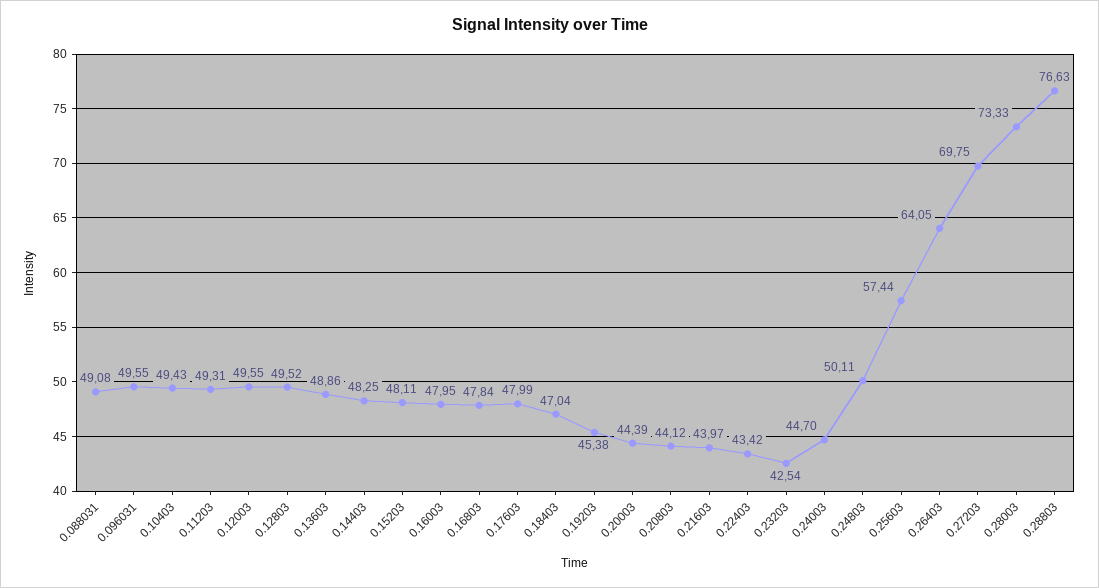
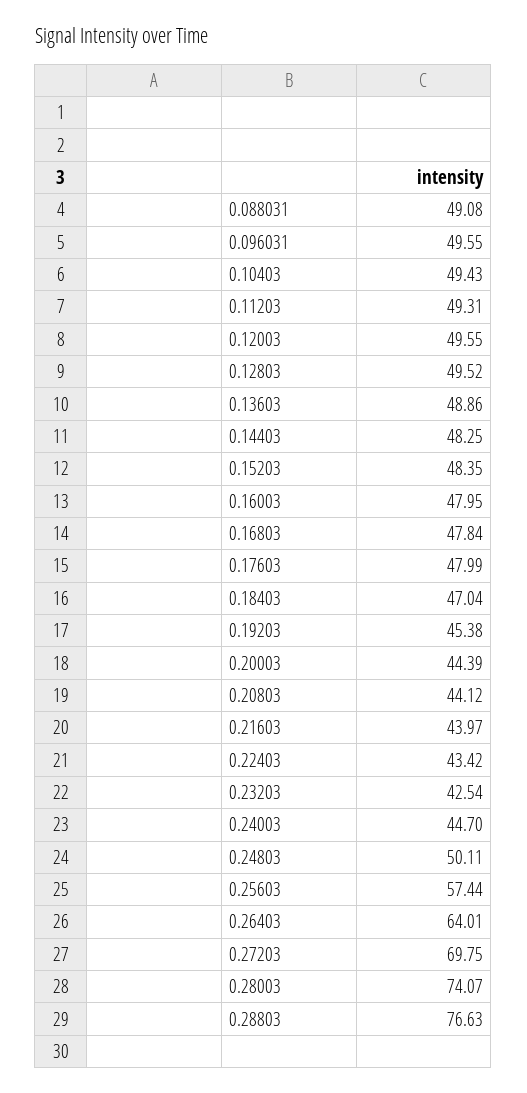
  {
    "0.088031": 49.08,
    "0.096031": 49.55,
    "0.10403": 49.43,
    "0.11203": 49.31,
    "0.12003": 49.55,
    "0.12803": 49.52,
    "0.13603": 48.86,
    "0.14403": 48.25,
-   "0.15203": 48.11,
+   "0.15203": 48.35,
    "0.16003": 47.95,
    "0.16803": 47.84,
    "0.17603": 47.99,
    "0.18403": 47.04,
    "0.19203": 45.38,
    "0.20003": 44.39,
    "0.20803": 44.12,
    "0.21603": 43.97,
    "0.22403": 43.42,
    "0.23203": 42.54,
    "0.24003": 44.7,
    "0.24803": 50.11,
    "0.25603": 57.44,
-   "0.26403": 64.05,
+   "0.26403": 64.01,
    "0.27203": 69.75,
-   "0.28003": 73.33,
+   "0.28003": 74.07,
    "0.28803": 76.63
  }

